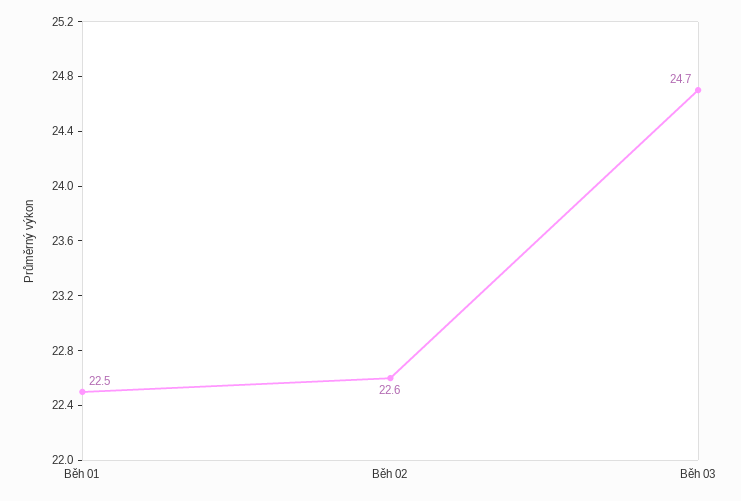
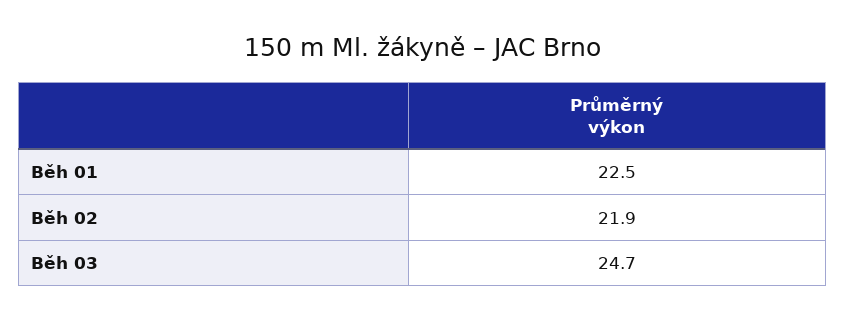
  {
    "Běh 01": 22.5,
-   "Běh 02": 22.6,
+   "Běh 02": 21.9,
    "Běh 03": 24.7
  }

